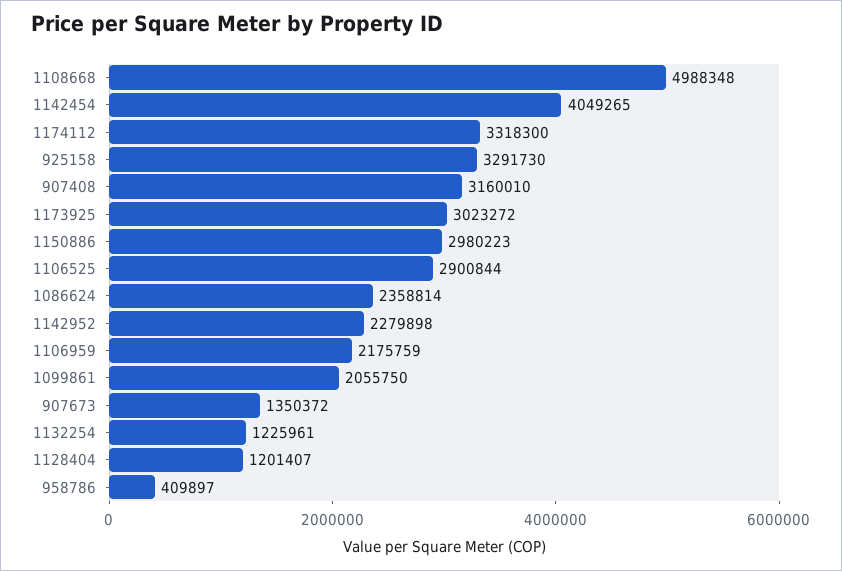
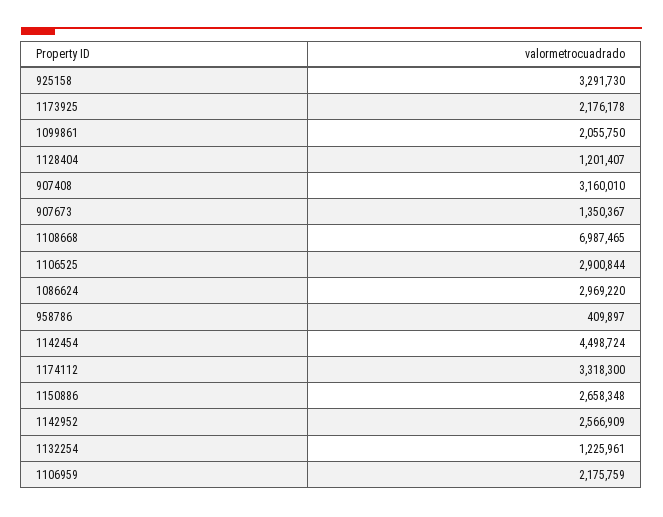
  {
-   "1108668": 4988348,
+   "1108668": 6987465,
-   "1142454": 4049265,
+   "1142454": 4498724,
    "1174112": 3318300,
    "925158": 3291730,
    "907408": 3160010,
-   "1173925": 3023272,
+   "1173925": 2176178,
-   "1150886": 2980223,
+   "1150886": 2658348,
    "1106525": 2900844,
-   "1086624": 2358814,
+   "1086624": 2969220,
-   "1142952": 2279898,
+   "1142952": 2566909,
    "1106959": 2175759,
    "1099861": 2055750,
-   "907673": 1350372,
+   "907673": 1350367,
    "1132254": 1225961,
    "1128404": 1201407,
    "958786": 409897
  }

